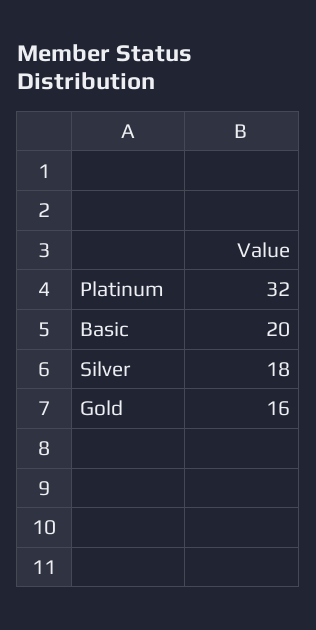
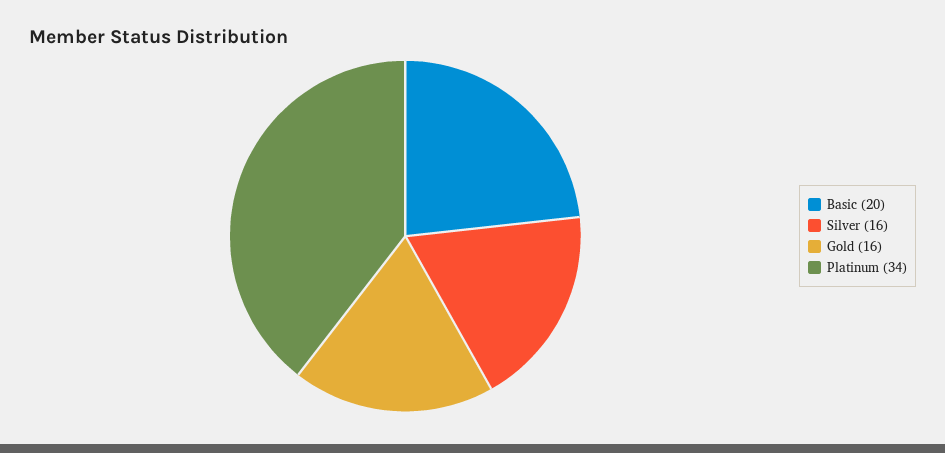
  {
-   "Platinum": 32,
+   "Platinum": 34,
    "Basic": 20,
-   "Silver": 18,
+   "Silver": 16,
    "Gold": 16
  }

